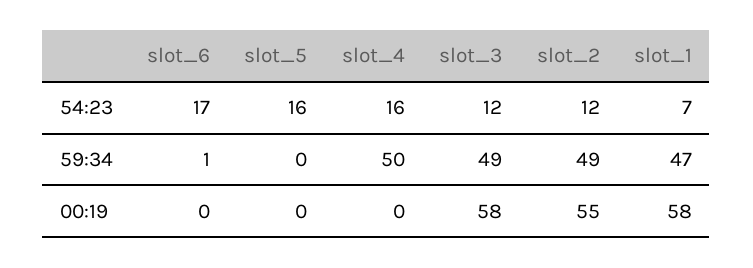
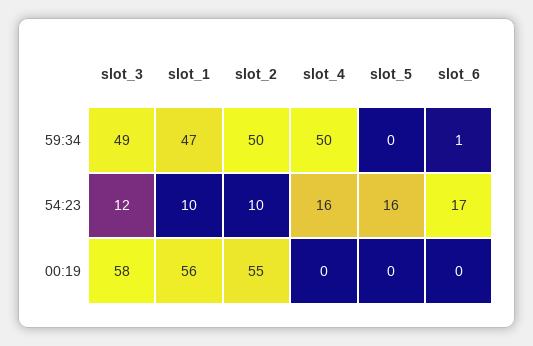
  {
    "slot_6": {
      "54:23": 17,
      "59:34": 1,
      "00:19": 0
    },
    "slot_5": {
      "54:23": 16,
      "59:34": 0,
      "00:19": 0
    },
    "slot_4": {
      "54:23": 16,
      "59:34": 50,
      "00:19": 0
    },
    "slot_3": {
      "54:23": 12,
      "59:34": 49,
      "00:19": 58
    },
    "slot_2": {
-     "54:23": 12,
+     "54:23": 10,
-     "59:34": 49,
+     "59:34": 50,
      "00:19": 55
    },
    "slot_1": {
-     "54:23": 7,
+     "54:23": 10,
      "59:34": 47,
-     "00:19": 58
+     "00:19": 56
    }
  }

